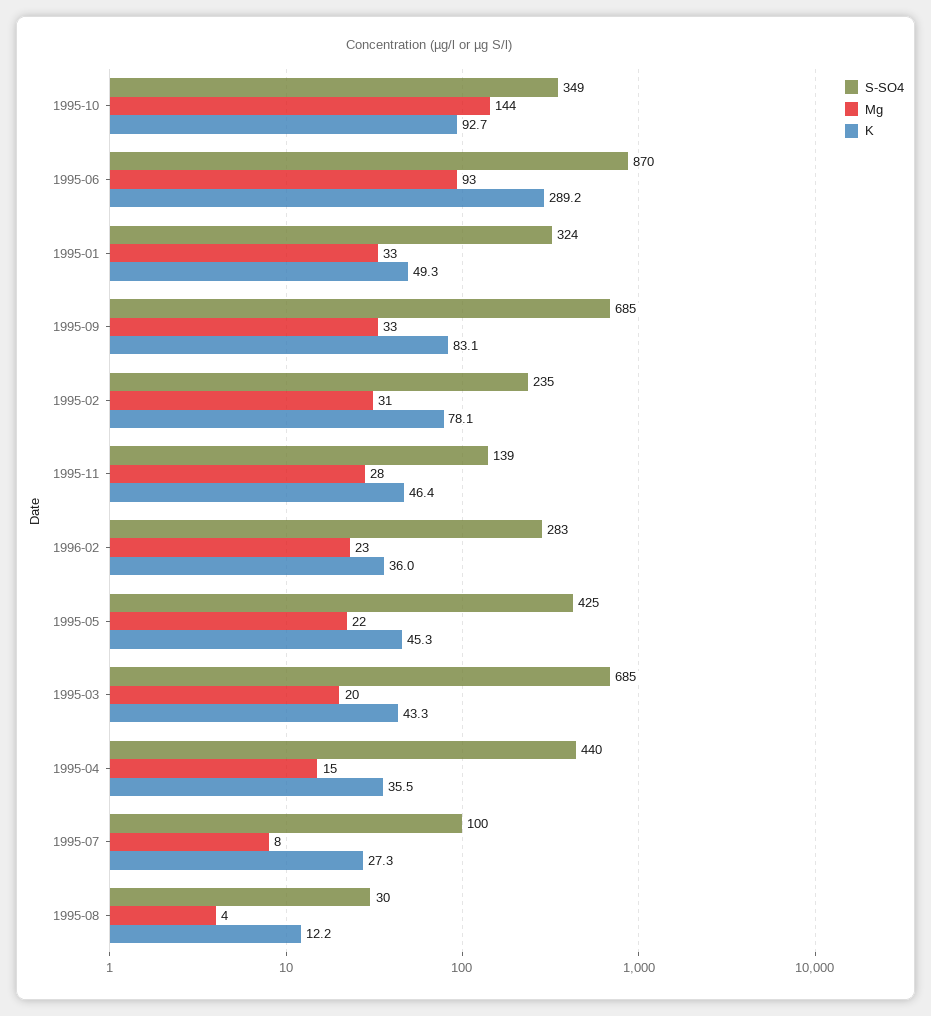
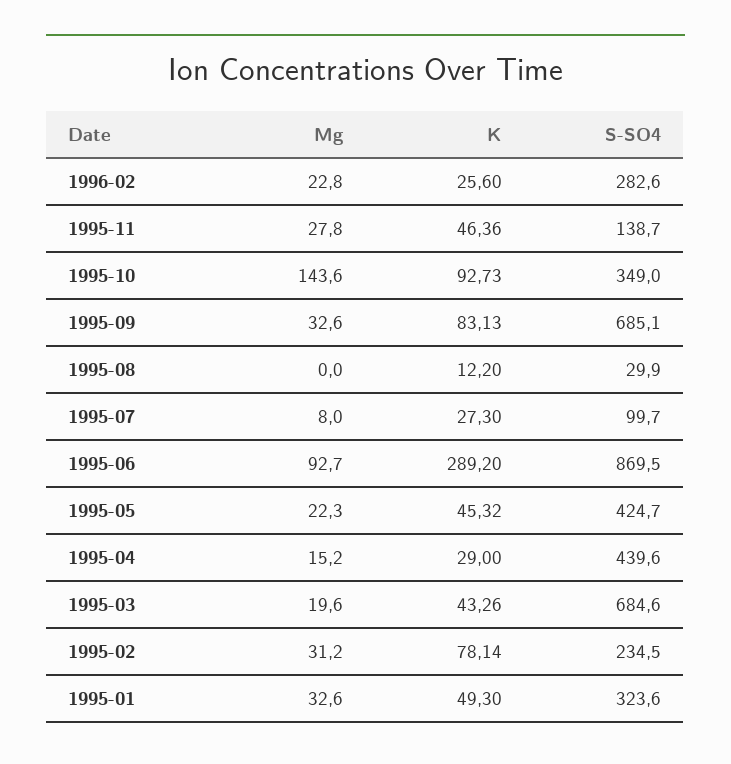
  {
    "S-SO4": {
      "1995-10": 349,
      "1995-06": 869.5,
      "1995-01": 323.6,
      "1995-09": 685.1,
      "1995-02": 234.5,
      "1995-11": 138.7,
      "1996-02": 282.6,
      "1995-05": 424.7,
      "1995-03": 684.6,
      "1995-04": 439.6,
      "1995-07": 99.7,
      "1995-08": 29.9
    },
    "Mg": {
      "1995-10": 143.6,
      "1995-06": 92.7,
      "1995-01": 32.6,
      "1995-09": 32.6,
      "1995-02": 31.2,
      "1995-11": 27.8,
      "1996-02": 22.8,
      "1995-05": 22.3,
      "1995-03": 19.6,
      "1995-04": 15.2,
      "1995-07": 8,
-     "1995-08": 4
+     "1995-08": 0
    },
    "K": {
      "1995-10": 92.73,
      "1995-06": 289.2,
      "1995-01": 49.3,
      "1995-09": 83.13,
      "1995-02": 78.14,
      "1995-11": 46.36,
-     "1996-02": 36,
+     "1996-02": 25.6,
      "1995-05": 45.32,
      "1995-03": 43.26,
-     "1995-04": 35.5,
+     "1995-04": 29,
      "1995-07": 27.3,
      "1995-08": 12.2
    }
  }

